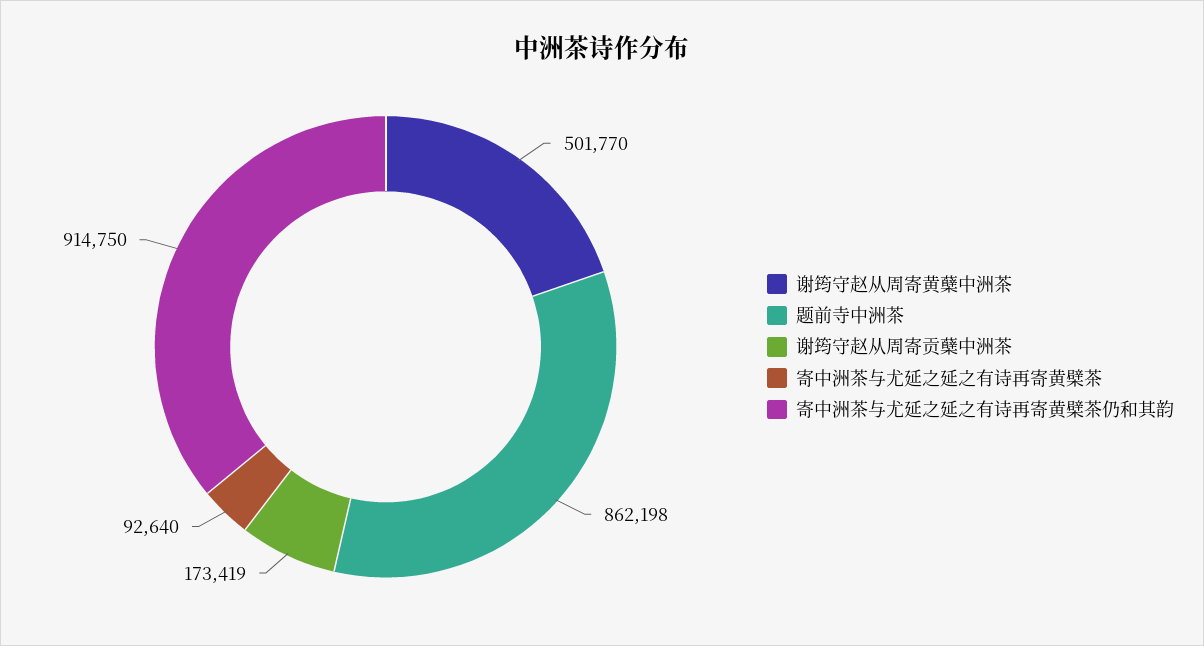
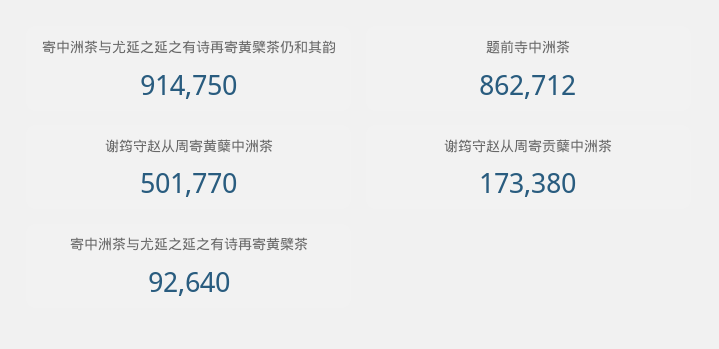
  {
    "谢筠守赵从周寄黄蘖中洲茶": 501770,
-   "题前寺中洲茶": 862198,
+   "题前寺中洲茶": 862712,
-   "谢筠守赵从周寄贡蘖中洲茶": 173419,
+   "谢筠守赵从周寄贡蘖中洲茶": 173380,
    "寄中洲茶与尤延之延之有诗再寄黄檗茶": 92640,
    "寄中洲茶与尤延之延之有诗再寄黄檗茶仍和其韵": 914750
  }

